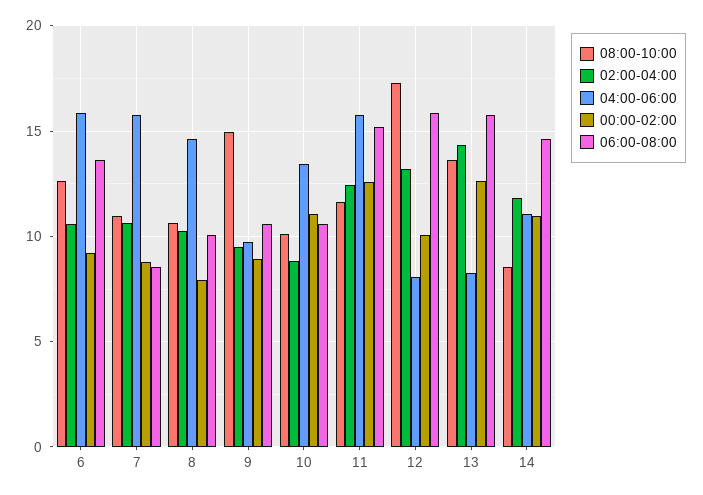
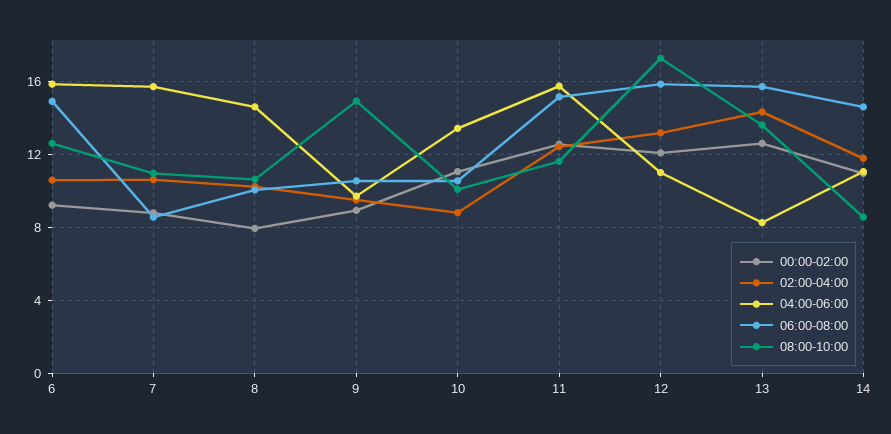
  {
    "08:00-10:00": {
      "6": 12.5,
      "7": 11,
      "8": 10.5,
      "9": 15,
      "10": 10,
      "11": 11.5,
      "12": 17.5,
      "13": 13.5,
      "14": 8.5
    },
    "02:00-04:00": {
      "6": 10.5,
      "7": 10.5,
      "8": 10.5,
      "9": 9.5,
      "10": 9,
      "11": 12.5,
      "12": 13,
      "13": 14.5,
      "14": 12
    },
    "04:00-06:00": {
      "6": 16,
      "7": 16,
      "8": 14.5,
      "9": 9.5,
      "10": 13.5,
      "11": 16,
-     "12": 8,
+     "12": 11,
      "13": 8.5,
      "14": 11
    },
    "00:00-02:00": {
      "6": 9,
      "7": 9,
      "8": 8,
      "9": 9,
      "10": 11,
      "11": 12.5,
-     "12": 10,
+     "12": 12,
      "13": 12.5,
      "14": 11
    },
    "06:00-08:00": {
-     "6": 13.5,
+     "6": 15,
      "7": 8.5,
      "8": 10,
      "9": 10.5,
      "10": 10.5,
      "11": 15,
      "12": 16,
      "13": 16,
      "14": 14.5
    }
  }

